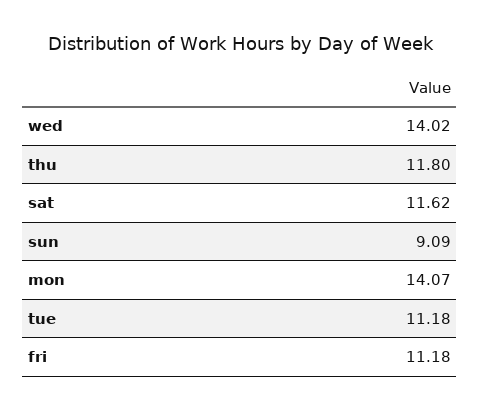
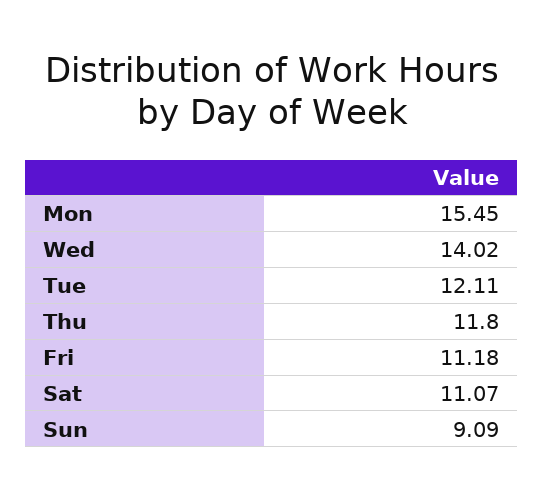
  {
    "wed": 14.02,
    "thu": 11.8,
-   "sat": 11.62,
+   "sat": 11.07,
    "sun": 9.09,
-   "mon": 14.07,
+   "mon": 15.45,
-   "tue": 11.18,
+   "tue": 12.11,
    "fri": 11.18
  }

